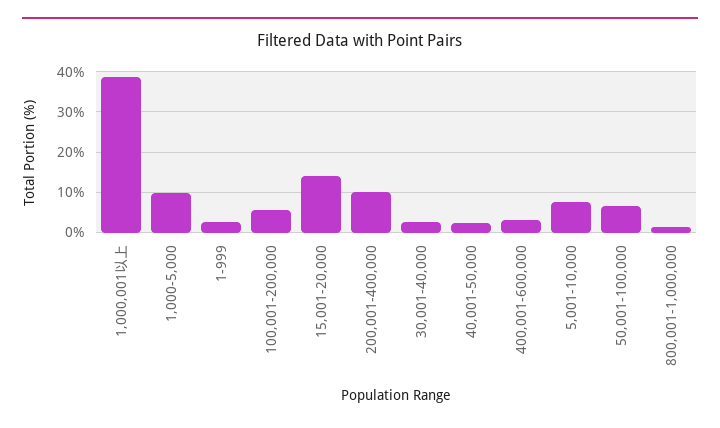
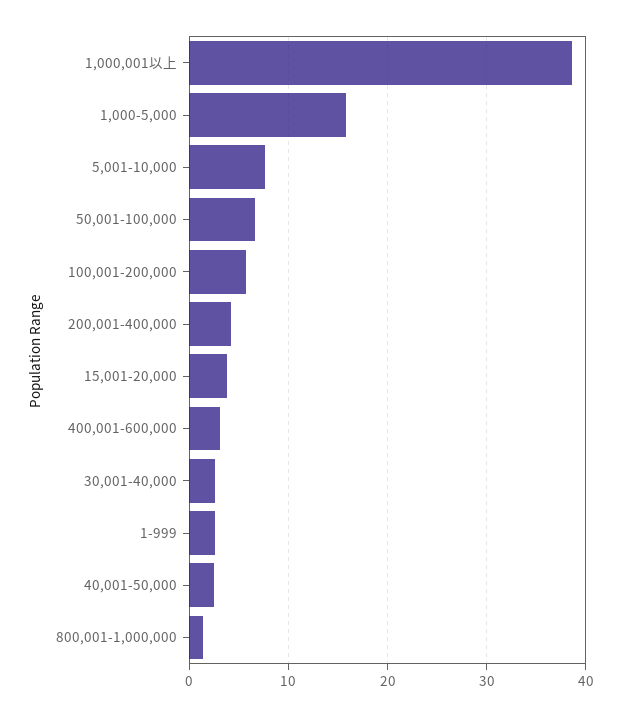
  {
    "1,000,001以上": 39,
-   "1,000-5,000": 10,
+   "1,000-5,000": 16,
    "1-999": 3,
    "100,001-200,000": 6,
-   "15,001-20,000": 14,
+   "15,001-20,000": 4,
-   "200,001-400,000": 10,
+   "200,001-400,000": 4,
    "30,001-40,000": 3,
    "40,001-50,000": 3,
    "400,001-600,000": 3,
    "5,001-10,000": 8,
    "50,001-100,000": 7,
    "800,001-1,000,000": 1
  }

